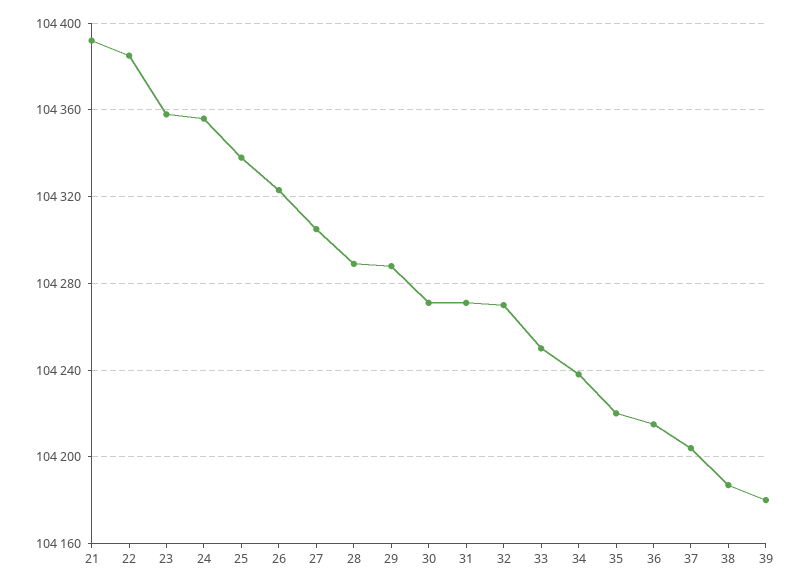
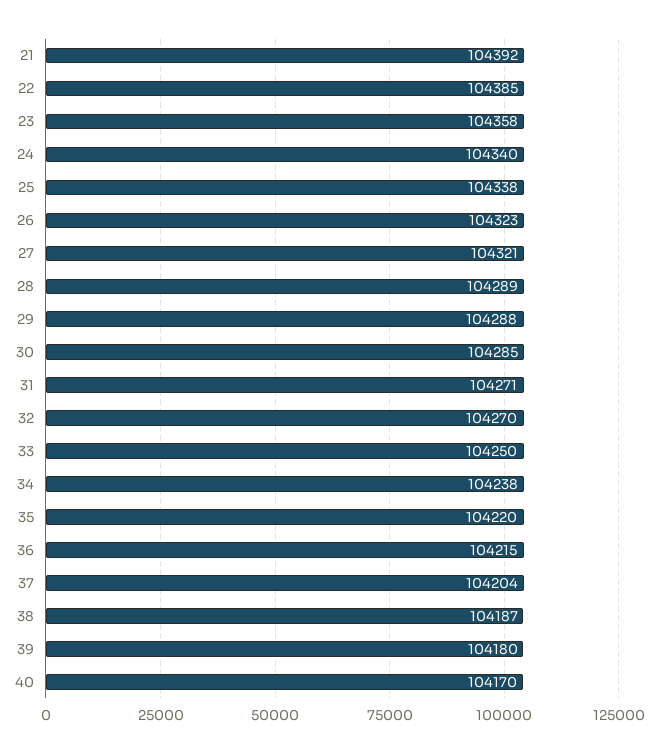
  {
    "21": 104392,
    "22": 104385,
    "23": 104358,
-   "24": 104355,
+   "24": 104340,
    "25": 104338,
    "26": 104323,
-   "27": 104305,
+   "27": 104321,
    "28": 104289,
    "29": 104288,
-   "30": 104270,
+   "30": 104285,
    "31": 104271,
    "32": 104270,
    "33": 104250,
    "34": 104238,
    "35": 104220,
    "36": 104215,
    "37": 104204,
    "38": 104187,
-   "39": 104180
+   "39": 104180,
+   "40": 104170
  }

